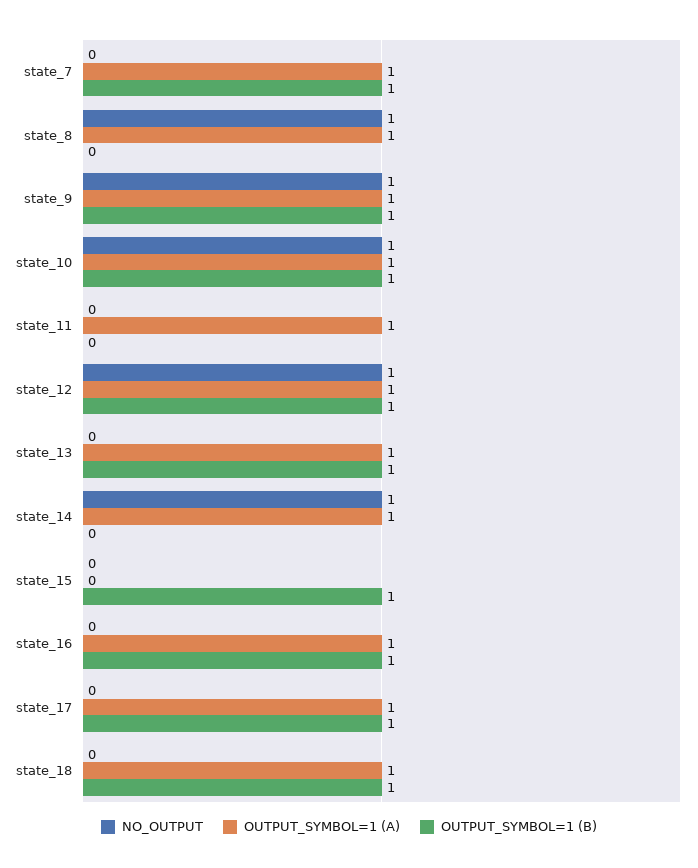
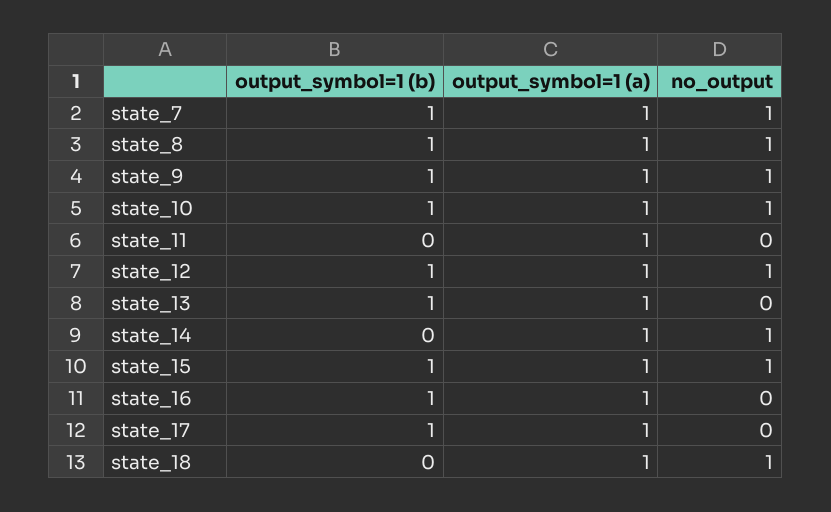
  {
    "NO_OUTPUT": {
-     "state_7": 0,
+     "state_7": 1,
      "state_8": 1,
      "state_9": 1,
      "state_10": 1,
      "state_11": 0,
      "state_12": 1,
      "state_13": 0,
      "state_14": 1,
-     "state_15": 0,
+     "state_15": 1,
      "state_16": 0,
      "state_17": 0,
-     "state_18": 0
+     "state_18": 1
    },
    "OUTPUT_SYMBOL=1 (A)": {
      "state_7": 1,
      "state_8": 1,
      "state_9": 1,
      "state_10": 1,
      "state_11": 1,
      "state_12": 1,
      "state_13": 1,
      "state_14": 1,
-     "state_15": 0,
+     "state_15": 1,
      "state_16": 1,
      "state_17": 1,
      "state_18": 1
    },
    "OUTPUT_SYMBOL=1 (B)": {
      "state_7": 1,
-     "state_8": 0,
+     "state_8": 1,
      "state_9": 1,
      "state_10": 1,
      "state_11": 0,
      "state_12": 1,
      "state_13": 1,
      "state_14": 0,
      "state_15": 1,
      "state_16": 1,
      "state_17": 1,
-     "state_18": 1
+     "state_18": 0
    }
  }

